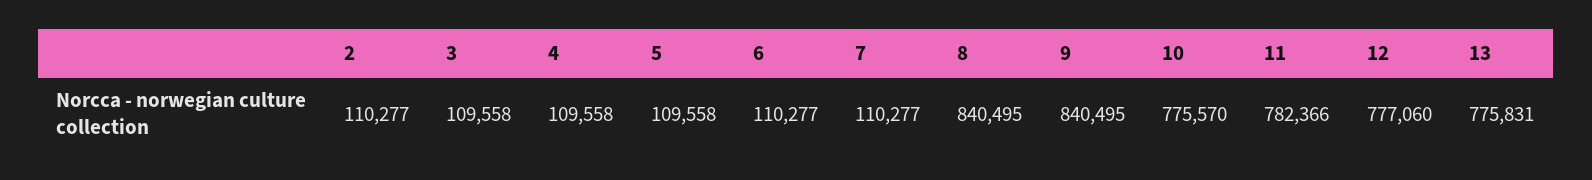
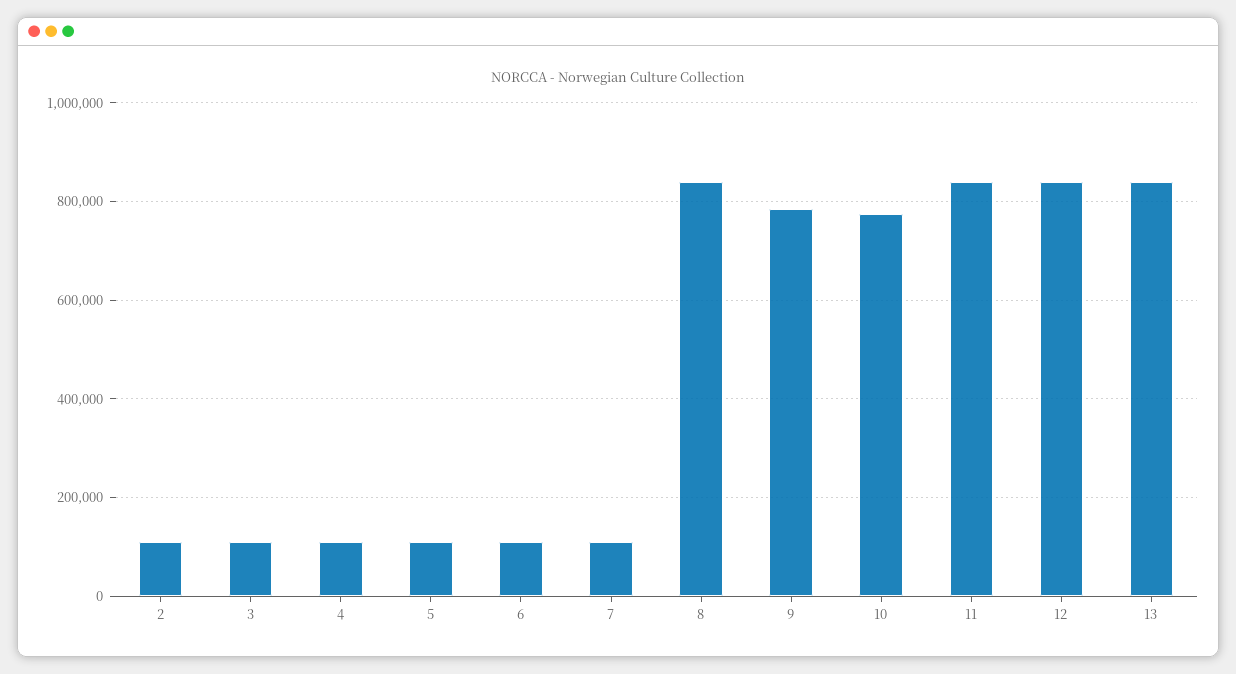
  {
    "2": 110277,
    "3": 109558,
    "4": 109558,
    "5": 109558,
    "6": 110277,
    "7": 110277,
    "8": 840495,
-   "9": 840495,
+   "9": 780000,
    "10": 775570,
-   "11": 782366,
+   "11": 840000,
-   "12": 777060,
+   "12": 840000,
-   "13": 775831
+   "13": 840000
  }

